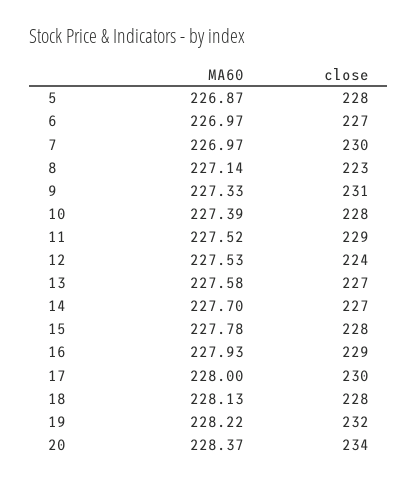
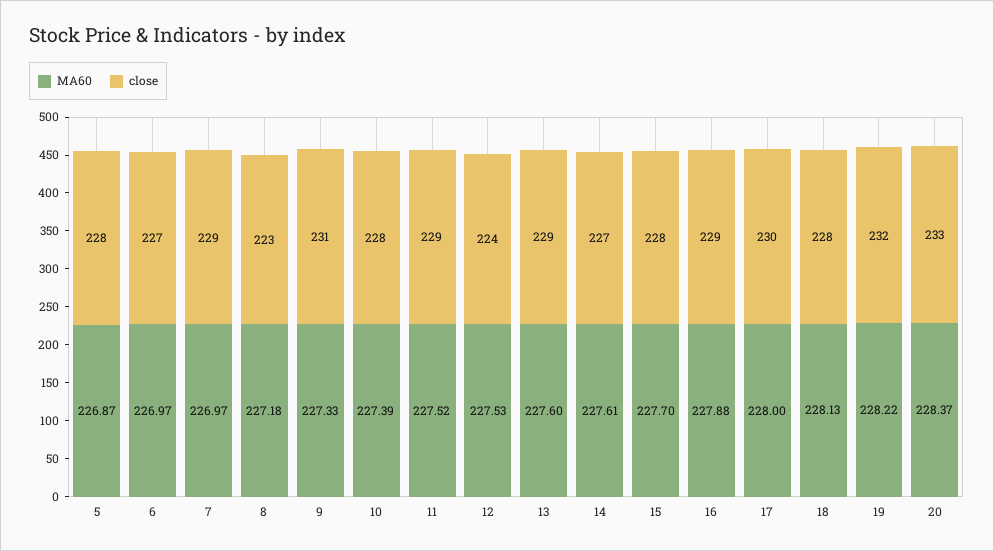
  {
    "MA60": {
      "5": 226.87,
      "6": 226.97,
      "7": 226.97,
-     "8": 227.14,
+     "8": 227.18,
      "9": 227.33,
      "10": 227.39,
      "11": 227.52,
      "12": 227.53,
-     "13": 227.58,
+     "13": 227.6,
-     "14": 227.7,
+     "14": 227.61,
-     "15": 227.78,
+     "15": 227.7,
-     "16": 227.93,
+     "16": 227.88,
      "17": 228,
      "18": 228.13,
      "19": 228.22,
      "20": 228.37
    },
    "close": {
      "5": 228,
      "6": 227,
-     "7": 230,
+     "7": 229,
      "8": 223,
      "9": 231,
      "10": 228,
      "11": 229,
      "12": 224,
-     "13": 227,
+     "13": 229,
      "14": 227,
      "15": 228,
      "16": 229,
      "17": 230,
      "18": 228,
      "19": 232,
-     "20": 234
+     "20": 233
    }
  }

